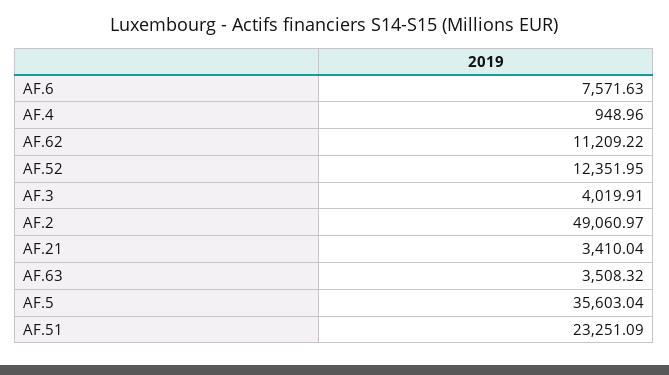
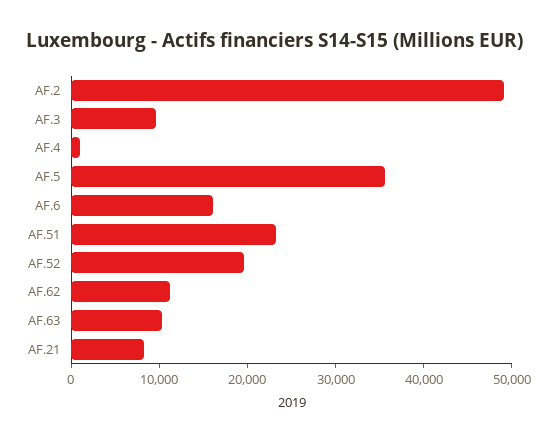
  {
-   "AF.6": 7571.63,
+   "AF.6": 16000,
    "AF.4": 948.96,
    "AF.62": 11209.22,
-   "AF.52": 12351.95,
+   "AF.52": 20000,
-   "AF.3": 4019.91,
+   "AF.3": 10000,
    "AF.2": 49060.97,
-   "AF.21": 3410.04,
+   "AF.21": 8000,
-   "AF.63": 3508.32,
+   "AF.63": 10000,
    "AF.5": 35603.04,
    "AF.51": 23251.09
  }

